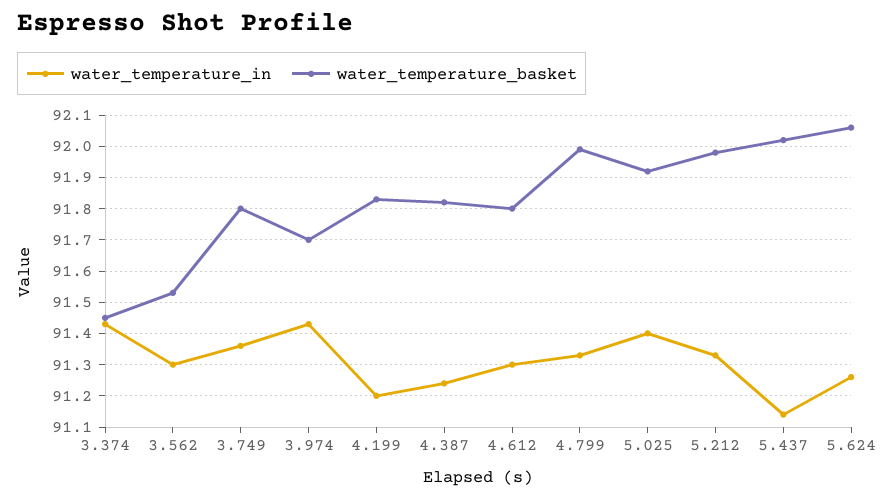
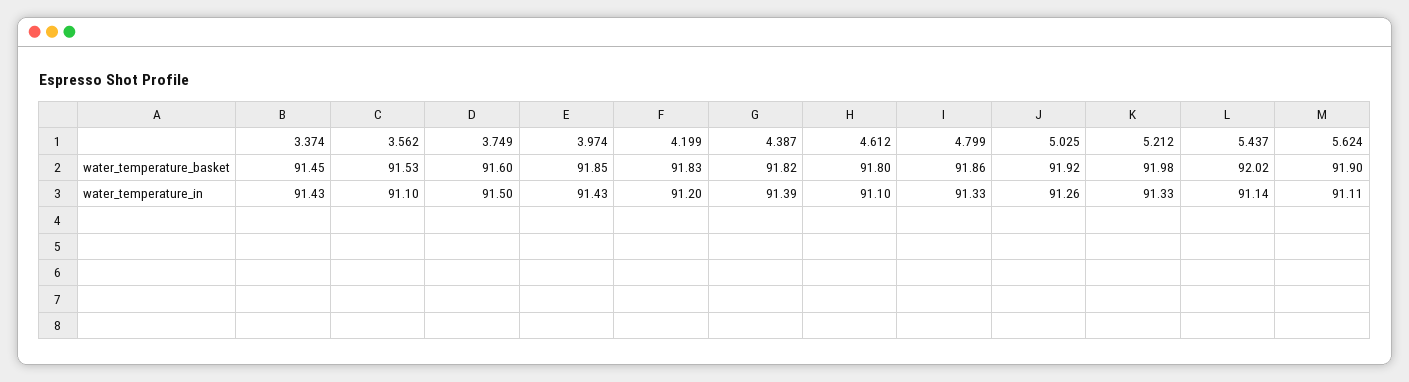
  {
    "water_temperature_in": {
      "3.374": 91.43,
-     "3.562": 91.3,
+     "3.562": 91.1,
-     "3.749": 91.35,
+     "3.749": 91.5,
      "3.974": 91.43,
      "4.199": 91.2,
-     "4.387": 91.25,
+     "4.387": 91.39,
-     "4.612": 91.3,
+     "4.612": 91.1,
      "4.799": 91.33,
-     "5.025": 91.4,
+     "5.025": 91.26,
      "5.212": 91.33,
      "5.437": 91.14,
-     "5.624": 91.25
+     "5.624": 91.11
    },
    "water_temperature_basket": {
      "3.374": 91.45,
      "3.562": 91.53,
-     "3.749": 91.8,
+     "3.749": 91.6,
-     "3.974": 91.7,
+     "3.974": 91.85,
      "4.199": 91.83,
      "4.387": 91.82,
      "4.612": 91.8,
-     "4.799": 92,
+     "4.799": 91.86,
      "5.025": 91.92,
      "5.212": 91.98,
      "5.437": 92.02,
-     "5.624": 92.05
+     "5.624": 91.9
    }
  }

